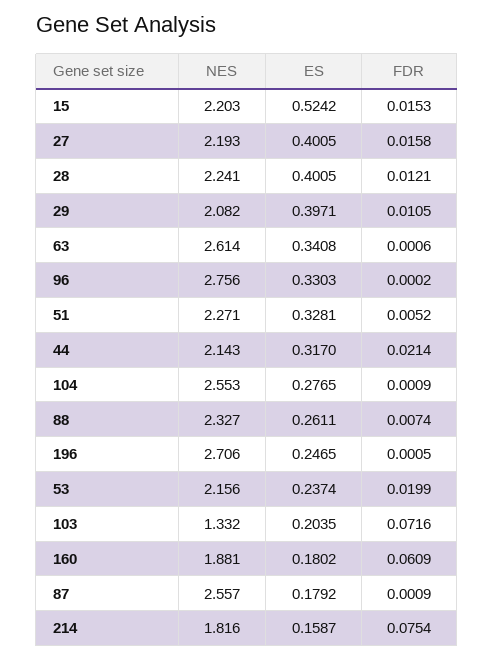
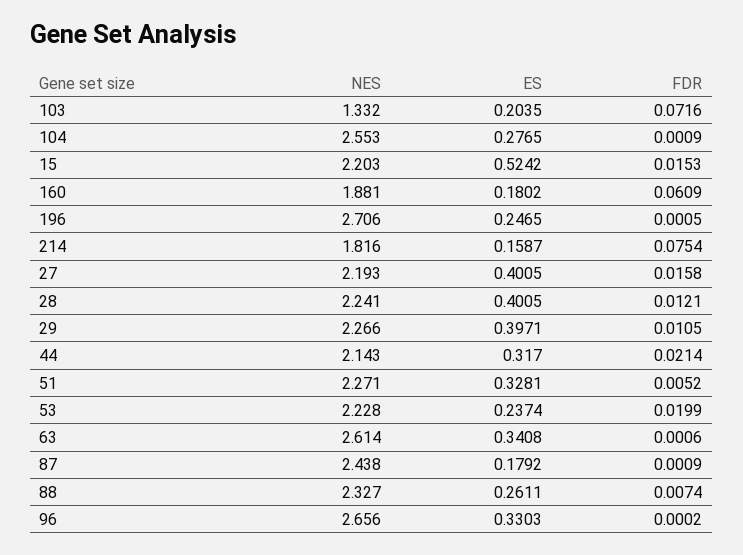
  {
    "NES": {
      "15": 2.203,
      "27": 2.193,
      "28": 2.241,
-     "29": 2.082,
+     "29": 2.266,
      "63": 2.614,
-     "96": 2.756,
+     "96": 2.656,
      "51": 2.271,
      "44": 2.143,
      "104": 2.553,
      "88": 2.327,
      "196": 2.706,
-     "53": 2.156,
+     "53": 2.228,
      "103": 1.332,
      "160": 1.881,
-     "87": 2.557,
+     "87": 2.438,
      "214": 1.816
    },
    "ES": {
      "15": 0.5242,
      "27": 0.4005,
      "28": 0.4005,
      "29": 0.3971,
      "63": 0.3408,
      "96": 0.3303,
      "51": 0.3281,
      "44": 0.317,
      "104": 0.2765,
      "88": 0.2611,
      "196": 0.2465,
      "53": 0.2374,
      "103": 0.2035,
      "160": 0.1802,
      "87": 0.1792,
      "214": 0.1587
    },
    "FDR": {
      "15": 0.0153,
      "27": 0.0158,
      "28": 0.0121,
      "29": 0.0105,
      "63": 0.0006,
      "96": 0.0002,
      "51": 0.0052,
      "44": 0.0214,
      "104": 0.0009,
      "88": 0.0074,
      "196": 0.0005,
      "53": 0.0199,
      "103": 0.0716,
      "160": 0.0609,
      "87": 0.0009,
      "214": 0.0754
    }
  }

